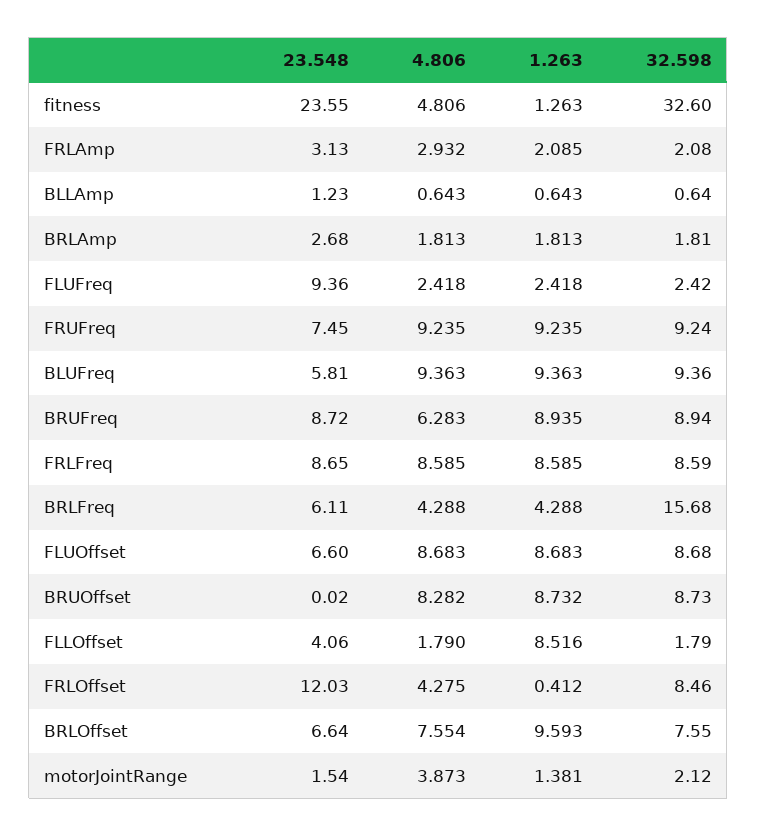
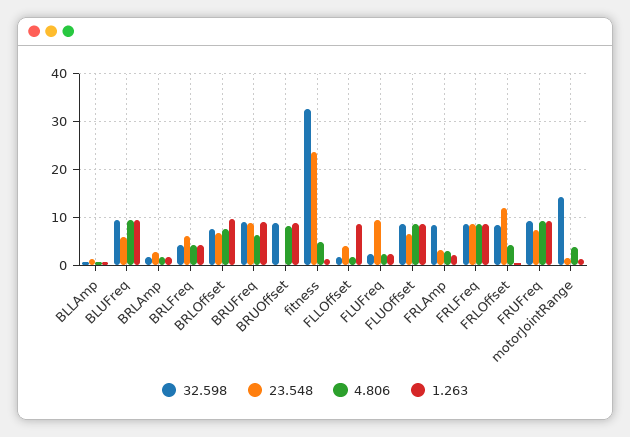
  {
    "23.548": {
      "fitness": 23.55,
      "FRLAmp": 3.13,
      "BLLAmp": 1.23,
      "BRLAmp": 2.68,
      "FLUFreq": 9.36,
      "FRUFreq": 7.45,
      "BLUFreq": 5.81,
      "BRUFreq": 8.72,
      "FRLFreq": 8.65,
      "BRLFreq": 6.11,
      "FLUOffset": 6.6,
      "BRUOffset": 0.02,
      "FLLOffset": 4.06,
      "FRLOffset": 12.03,
      "BRLOffset": 6.64,
      "motorJointRange": 1.54
    },
    "4.806": {
      "fitness": 4.806,
      "FRLAmp": 2.932,
      "BLLAmp": 0.643,
      "BRLAmp": 1.813,
      "FLUFreq": 2.418,
      "FRUFreq": 9.235,
      "BLUFreq": 9.363,
      "BRUFreq": 6.283,
      "FRLFreq": 8.585,
      "BRLFreq": 4.288,
      "FLUOffset": 8.683,
      "BRUOffset": 8.282,
      "FLLOffset": 1.79,
      "FRLOffset": 4.275,
      "BRLOffset": 7.554,
      "motorJointRange": 3.873
    },
    "1.263": {
      "fitness": 1.263,
      "FRLAmp": 2.085,
      "BLLAmp": 0.643,
      "BRLAmp": 1.813,
      "FLUFreq": 2.418,
      "FRUFreq": 9.235,
      "BLUFreq": 9.363,
      "BRUFreq": 8.935,
      "FRLFreq": 8.585,
      "BRLFreq": 4.288,
      "FLUOffset": 8.683,
      "BRUOffset": 8.732,
      "FLLOffset": 8.516,
      "FRLOffset": 0.412,
      "BRLOffset": 9.593,
      "motorJointRange": 1.381
    },
    "32.598": {
      "fitness": 32.6,
-     "FRLAmp": 2.08,
+     "FRLAmp": 8,
      "BLLAmp": 0.64,
      "BRLAmp": 1.81,
      "FLUFreq": 2.42,
      "FRUFreq": 9.24,
      "BLUFreq": 9.36,
      "BRUFreq": 8.94,
      "FRLFreq": 8.59,
-     "BRLFreq": 15.68,
+     "BRLFreq": 4,
      "FLUOffset": 8.68,
      "BRUOffset": 8.73,
      "FLLOffset": 1.79,
      "FRLOffset": 8.46,
      "BRLOffset": 7.55,
-     "motorJointRange": 2.12
+     "motorJointRange": 14
    }
  }

